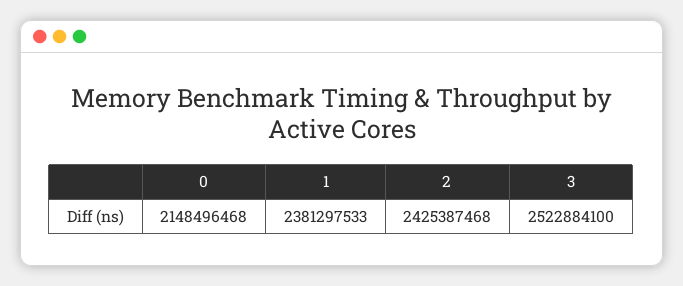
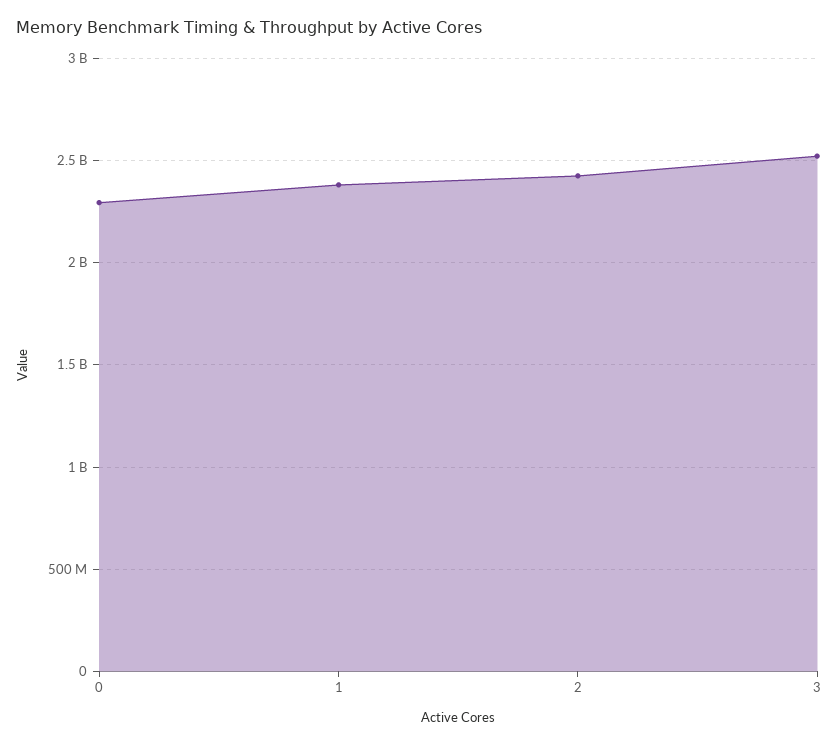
  {
-   "0": 2148496468,
+   "0": 2300000000,
    "1": 2381297533,
    "2": 2425387468,
    "3": 2522884100
  }

